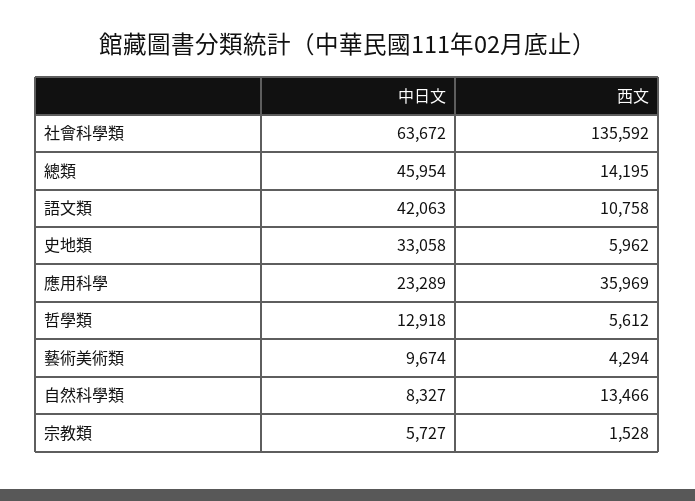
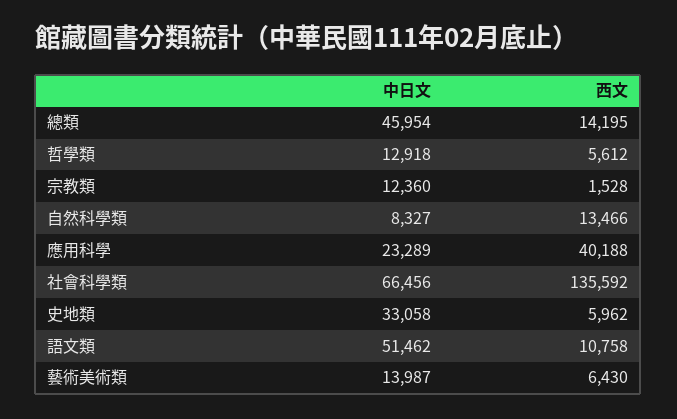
  {
    "中日文": {
-     "社會科學類": 63672,
+     "社會科學類": 66456,
      "總類": 45954,
-     "語文類": 42063,
+     "語文類": 51462,
      "史地類": 33058,
      "應用科學": 23289,
      "哲學類": 12918,
-     "藝術美術類": 9674,
+     "藝術美術類": 13987,
      "自然科學類": 8327,
-     "宗教類": 5727
+     "宗教類": 12360
    },
    "西文": {
      "社會科學類": 135592,
      "總類": 14195,
      "語文類": 10758,
      "史地類": 5962,
-     "應用科學": 35969,
+     "應用科學": 40188,
      "哲學類": 5612,
-     "藝術美術類": 4294,
+     "藝術美術類": 6430,
      "自然科學類": 13466,
      "宗教類": 1528
    }
  }

